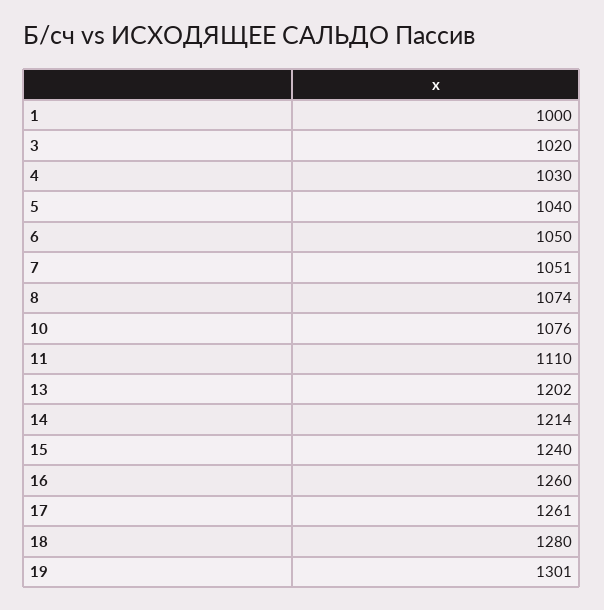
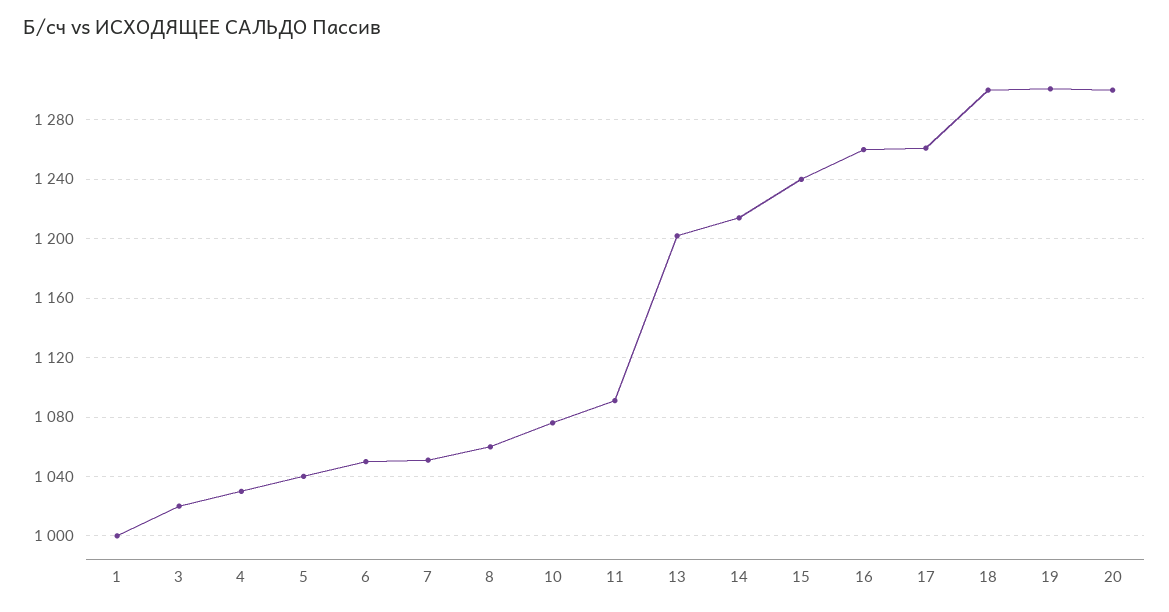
  {
    "1": 1000,
    "3": 1020,
    "4": 1030,
    "5": 1040,
    "6": 1050,
    "7": 1051,
-   "8": 1074,
+   "8": 1060,
    "10": 1076,
-   "11": 1110,
+   "11": 1090,
    "13": 1202,
    "14": 1214,
    "15": 1240,
    "16": 1260,
    "17": 1261,
-   "18": 1280,
+   "18": 1300,
-   "19": 1301
+   "19": 1301,
+   "20": 1300
  }

